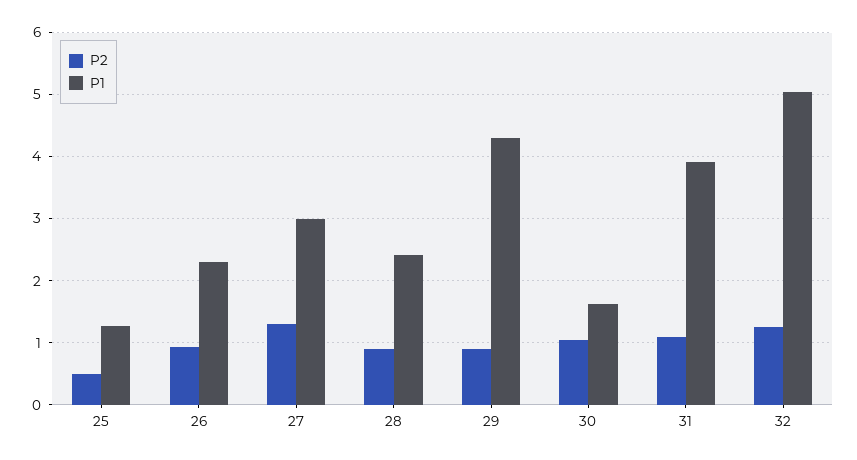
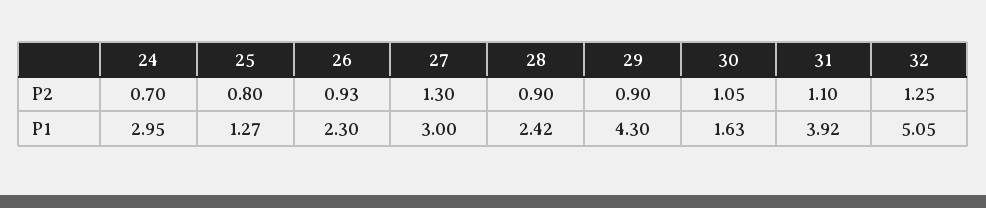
  {
    "P2": {
-     "25": 0.5,
+     "25": 0.8,
      "26": 0.93,
      "27": 1.3,
      "28": 0.9,
      "29": 0.9,
      "30": 1.05,
      "31": 1.1,
-     "32": 1.25
+     "32": 1.25,
+     "24": 0.7
    },
    "P1": {
      "25": 1.27,
      "26": 2.3,
      "27": 3,
      "28": 2.42,
      "29": 4.3,
      "30": 1.63,
      "31": 3.92,
-     "32": 5.05
+     "32": 5.05,
+     "24": 2.95
    }
  }

